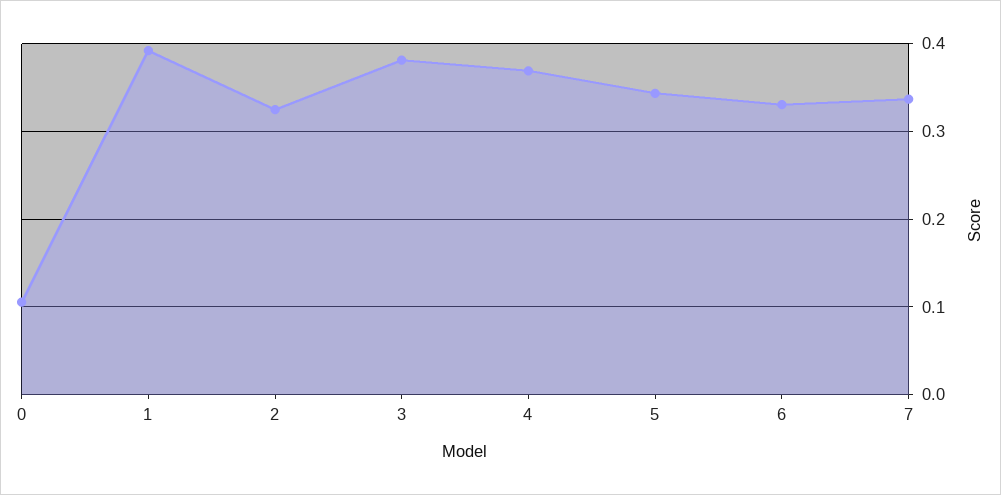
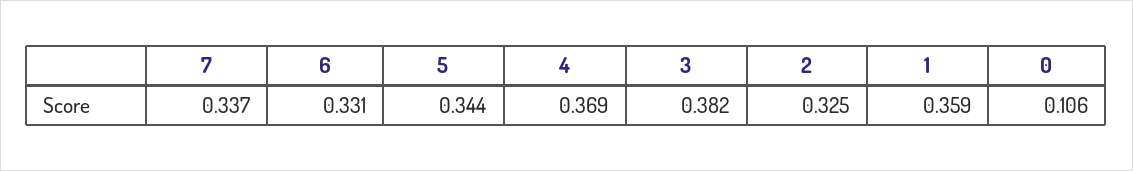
  {
    "0": 0.106,
-   "1": 0.39,
+   "1": 0.359,
    "2": 0.325,
    "3": 0.382,
    "4": 0.369,
    "5": 0.344,
    "6": 0.331,
    "7": 0.337
  }

